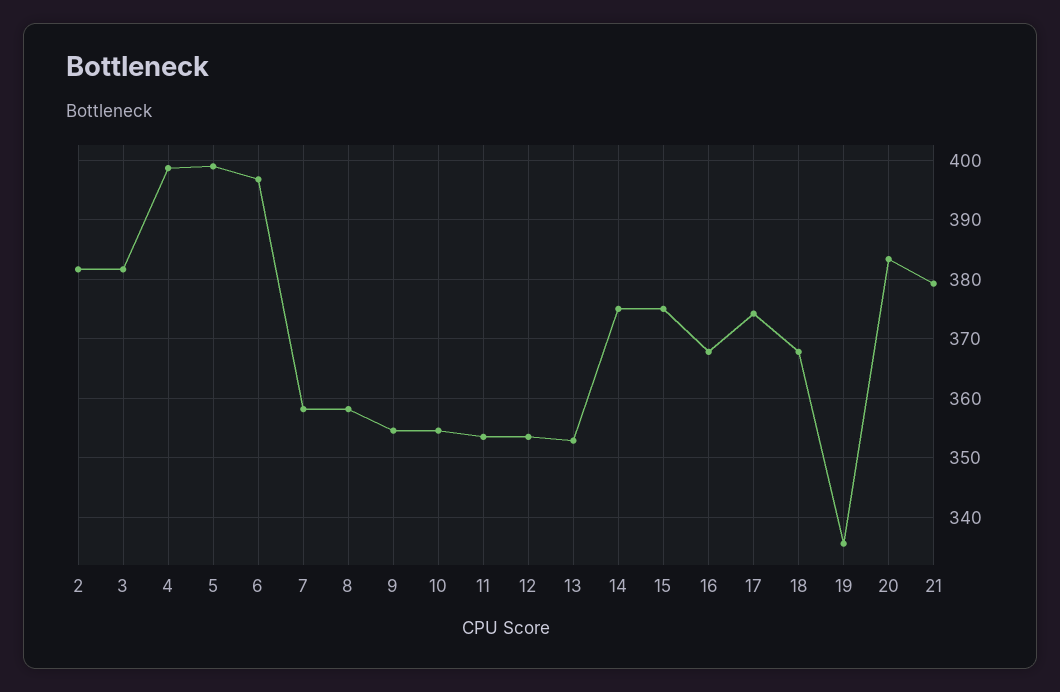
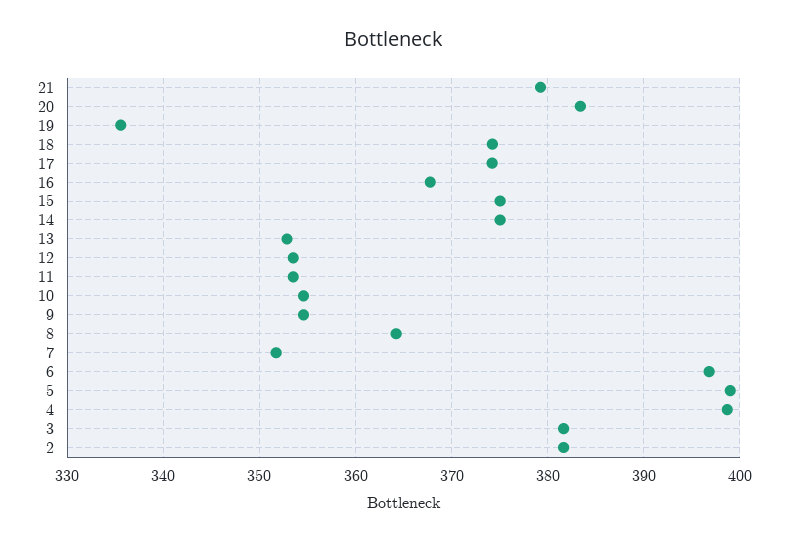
  {
    "2": 382,
    "3": 382,
    "4": 399,
    "5": 399,
    "6": 397,
-   "7": 358,
+   "7": 352,
-   "8": 358,
+   "8": 364,
    "9": 355,
    "10": 355,
    "11": 354,
    "12": 354,
    "13": 353,
    "14": 375,
    "15": 375,
    "16": 368,
    "17": 374,
-   "18": 368,
+   "18": 374,
    "19": 336,
    "20": 383,
    "21": 379
  }

